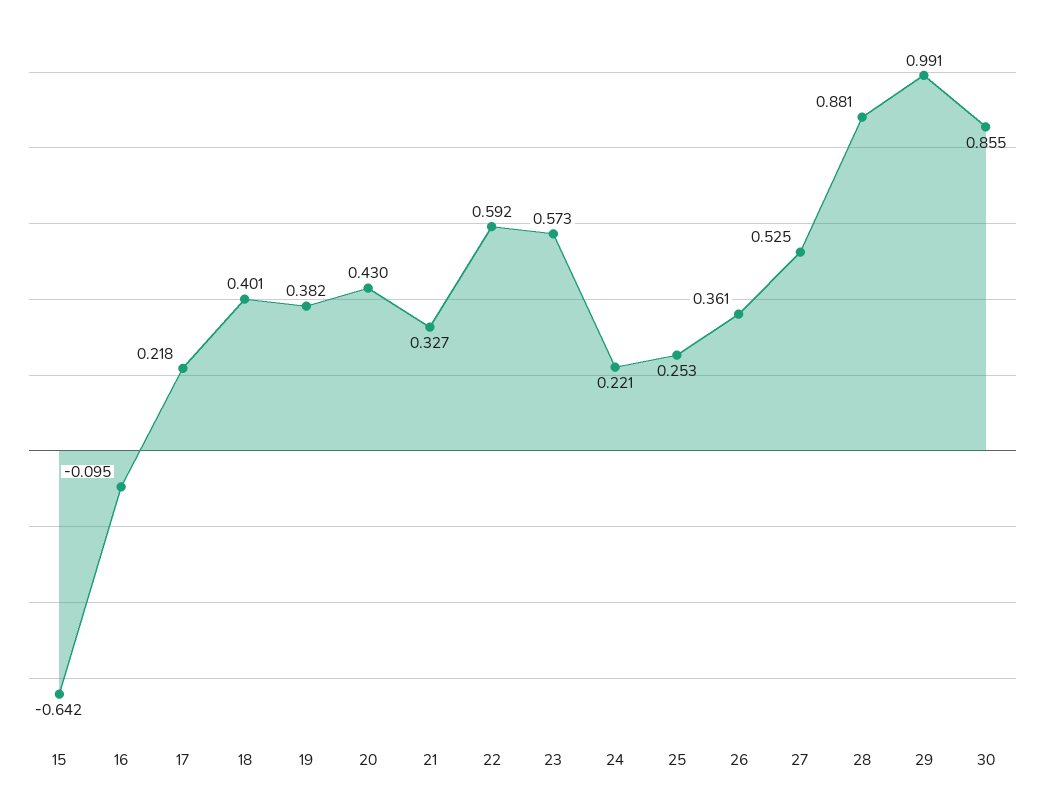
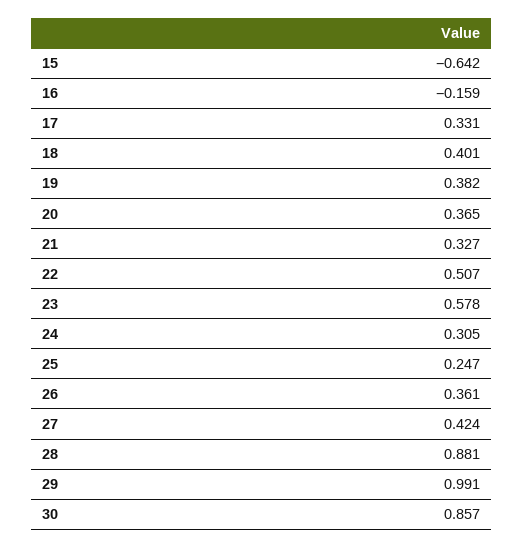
  {
    "15": -0.642,
-   "16": -0.095,
+   "16": -0.159,
-   "17": 0.218,
+   "17": 0.331,
    "18": 0.401,
    "19": 0.382,
-   "20": 0.43,
+   "20": 0.365,
    "21": 0.327,
-   "22": 0.592,
+   "22": 0.507,
-   "23": 0.573,
+   "23": 0.578,
-   "24": 0.221,
+   "24": 0.305,
-   "25": 0.253,
+   "25": 0.247,
    "26": 0.361,
-   "27": 0.525,
+   "27": 0.424,
    "28": 0.881,
    "29": 0.991,
-   "30": 0.855
+   "30": 0.857
  }

